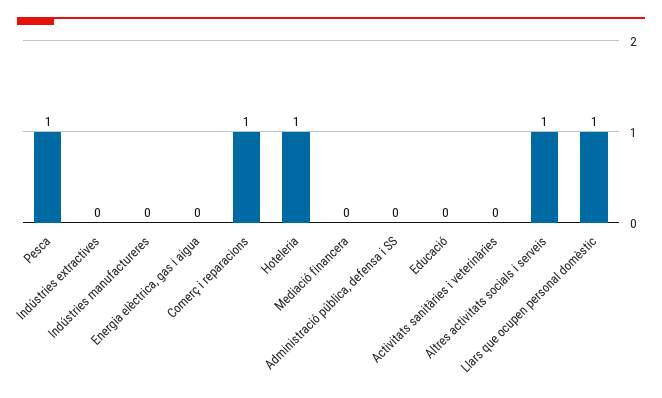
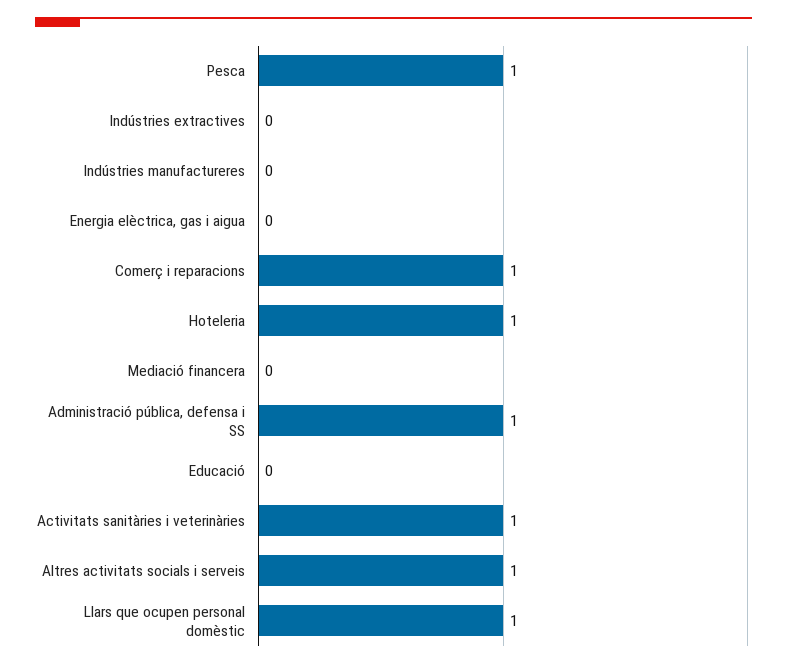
  {
    "Pesca": 1,
    "Indústries extractives": 0,
    "Indústries manufactureres": 0,
    "Energia elèctrica, gas i aigua": 0,
    "Comerç i reparacions": 1,
    "Hoteleria": 1,
    "Mediació financera": 0,
-   "Administració pública, defensa i SS": 0,
+   "Administració pública, defensa i SS": 1,
    "Educació": 0,
-   "Activitats sanitàries i veterinàries": 0,
+   "Activitats sanitàries i veterinàries": 1,
    "Altres activitats socials i serveis": 1,
    "Llars que ocupen personal domèstic": 1
  }

